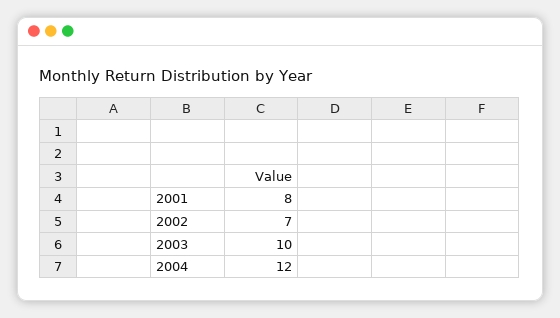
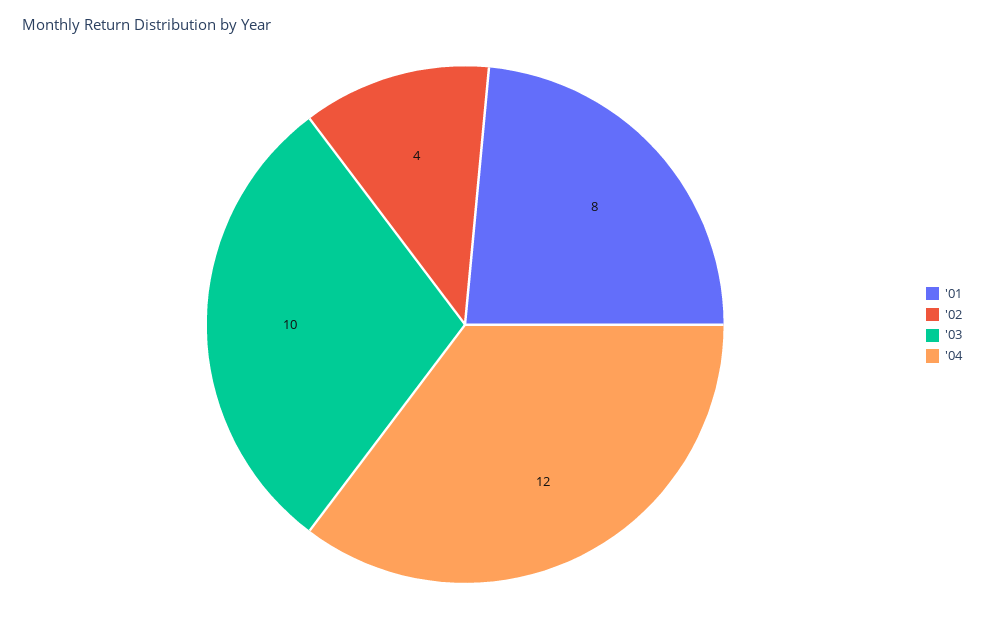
  {
    "2001": 8,
-   "2002": 7,
+   "2002": 4,
    "2003": 10,
    "2004": 12
  }

